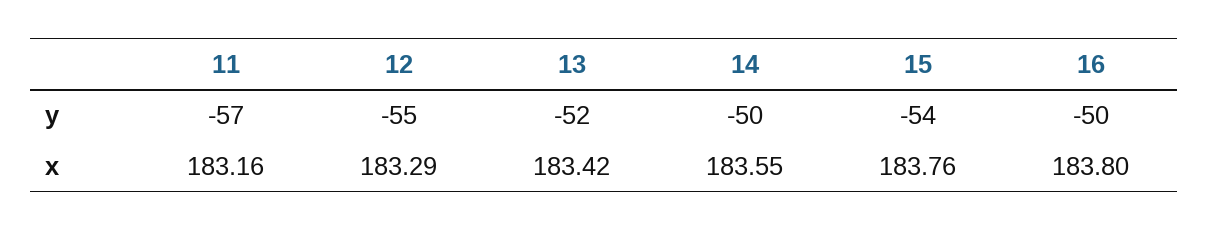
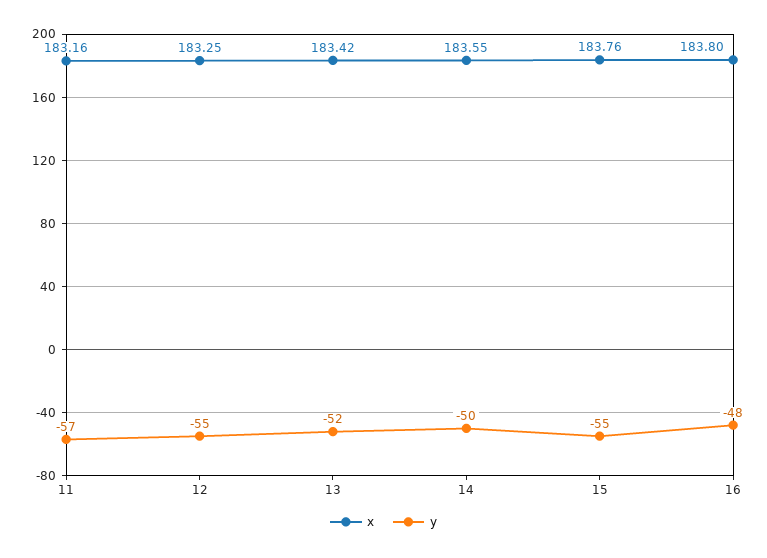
  {
    "y": {
      "11": -57,
      "12": -55,
      "13": -52,
      "14": -50,
-     "15": -54,
+     "15": -55,
-     "16": -50
+     "16": -48
    },
    "x": {
      "11": 183.16,
-     "12": 183.29,
+     "12": 183.25,
      "13": 183.42,
      "14": 183.55,
      "15": 183.76,
      "16": 183.8
    }
  }

